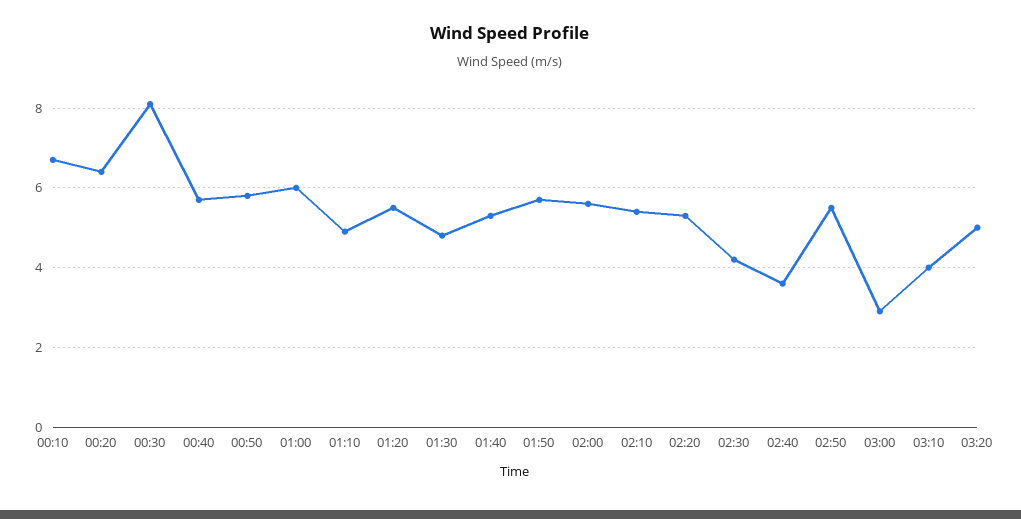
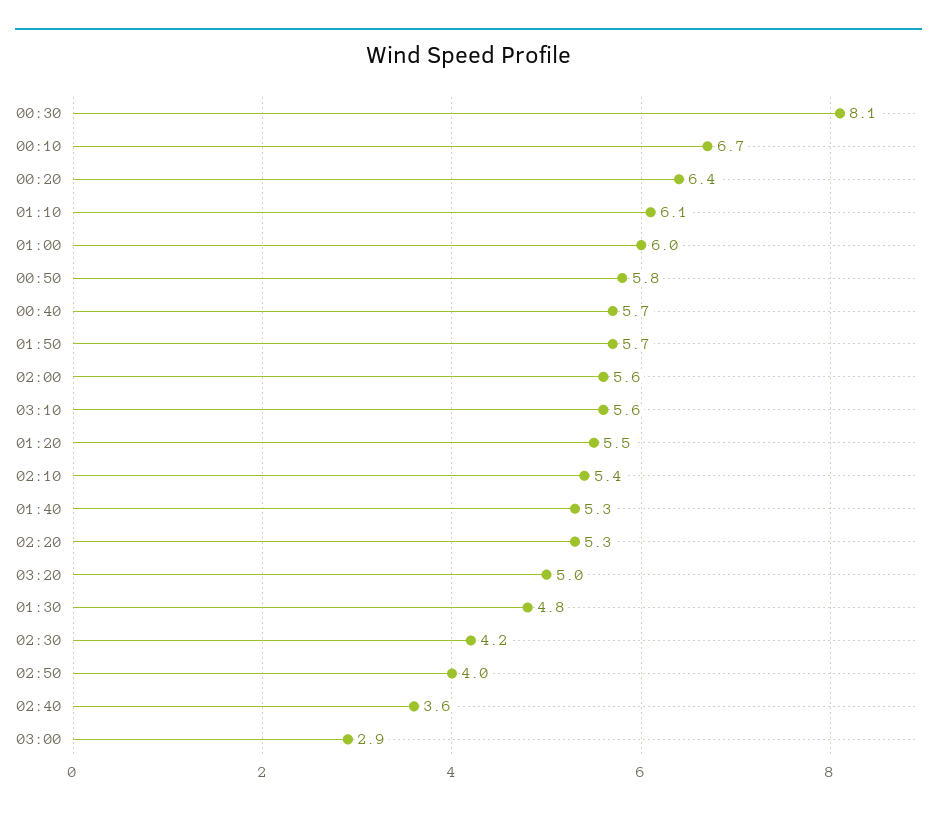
  {
    "00:10": 6.7,
    "00:20": 6.4,
    "00:30": 8.1,
    "00:40": 5.7,
    "00:50": 5.8,
    "01:00": 6,
-   "01:10": 5,
+   "01:10": 6.1,
    "01:20": 5.5,
    "01:30": 4.8,
    "01:40": 5.3,
    "01:50": 5.7,
    "02:00": 5.6,
    "02:10": 5.4,
    "02:20": 5.3,
    "02:30": 4.2,
    "02:40": 3.6,
-   "02:50": 5.5,
+   "02:50": 4,
    "03:00": 2.9,
-   "03:10": 4,
+   "03:10": 5.6,
    "03:20": 5
  }

